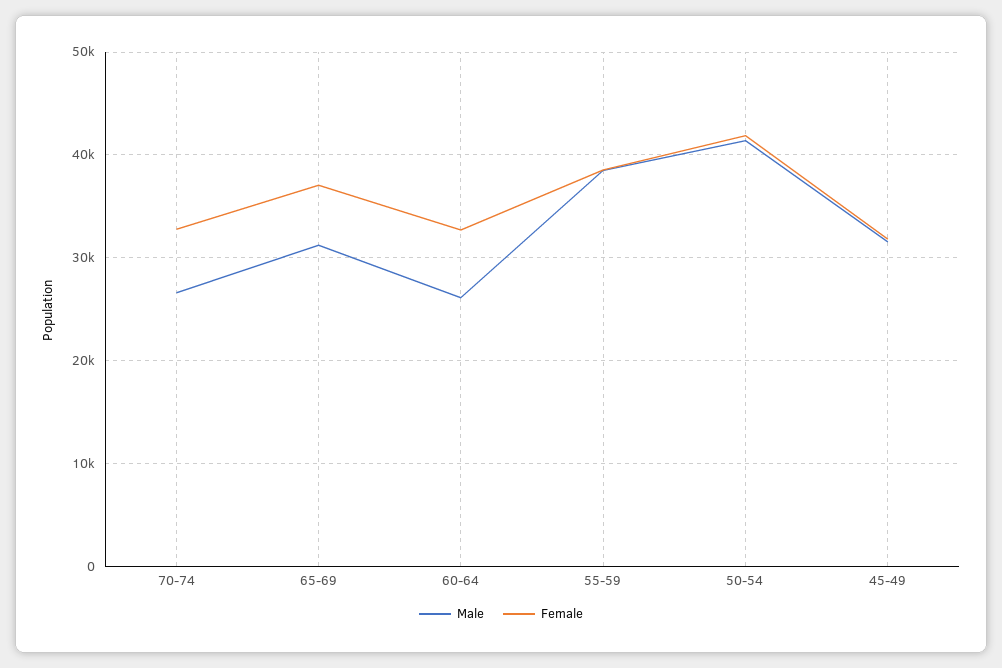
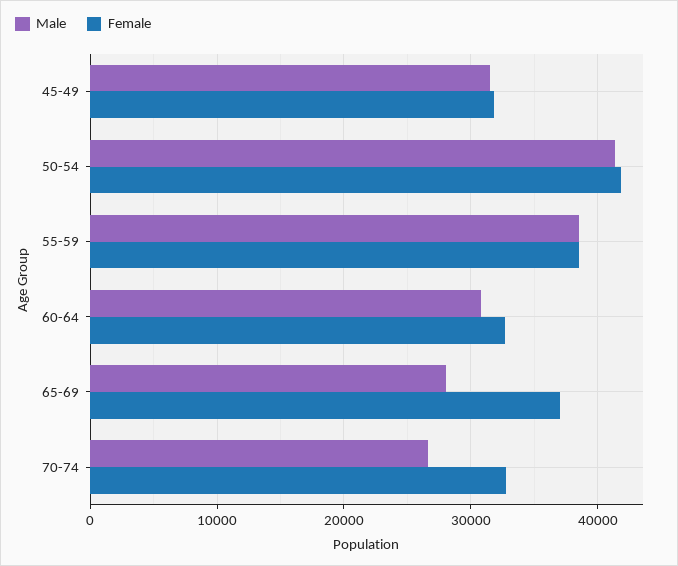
  {
    "Male": {
      "70-74": 27000,
-     "65-69": 31000,
+     "65-69": 28000,
-     "60-64": 26000,
+     "60-64": 31000,
      "55-59": 38000,
      "50-54": 41000,
      "45-49": 32000
    },
    "Female": {
      "70-74": 33000,
      "65-69": 37000,
      "60-64": 33000,
      "55-59": 39000,
      "50-54": 42000,
      "45-49": 32000
    }
  }

